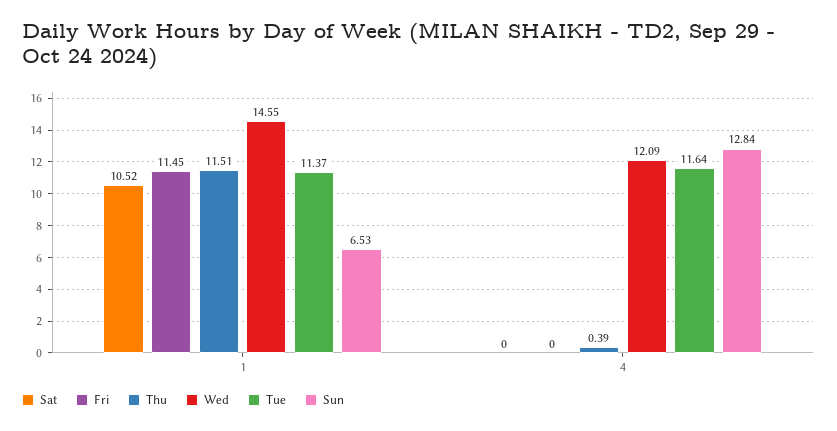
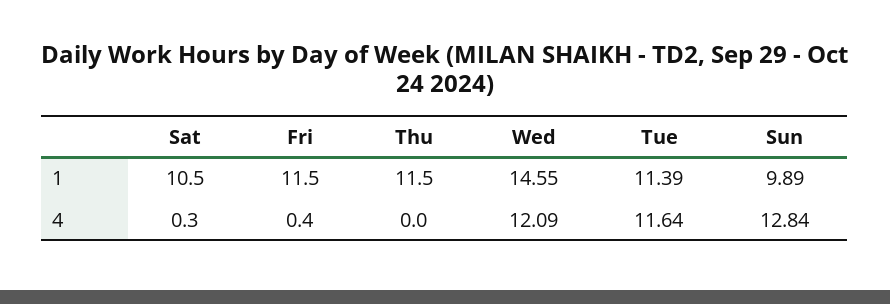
  {
    "Sat": {
      "1": 10.52,
-     "4": 0
+     "4": 0.3
    },
    "Fri": {
      "1": 11.45,
-     "4": 0
+     "4": 0.4
    },
    "Thu": {
      "1": 11.51,
-     "4": 0.39
+     "4": 0
    },
    "Wed": {
      "1": 14.55,
      "4": 12.09
    },
    "Tue": {
-     "1": 11.37,
+     "1": 11.39,
      "4": 11.64
    },
    "Sun": {
-     "1": 6.53,
+     "1": 9.89,
      "4": 12.84
    }
  }

